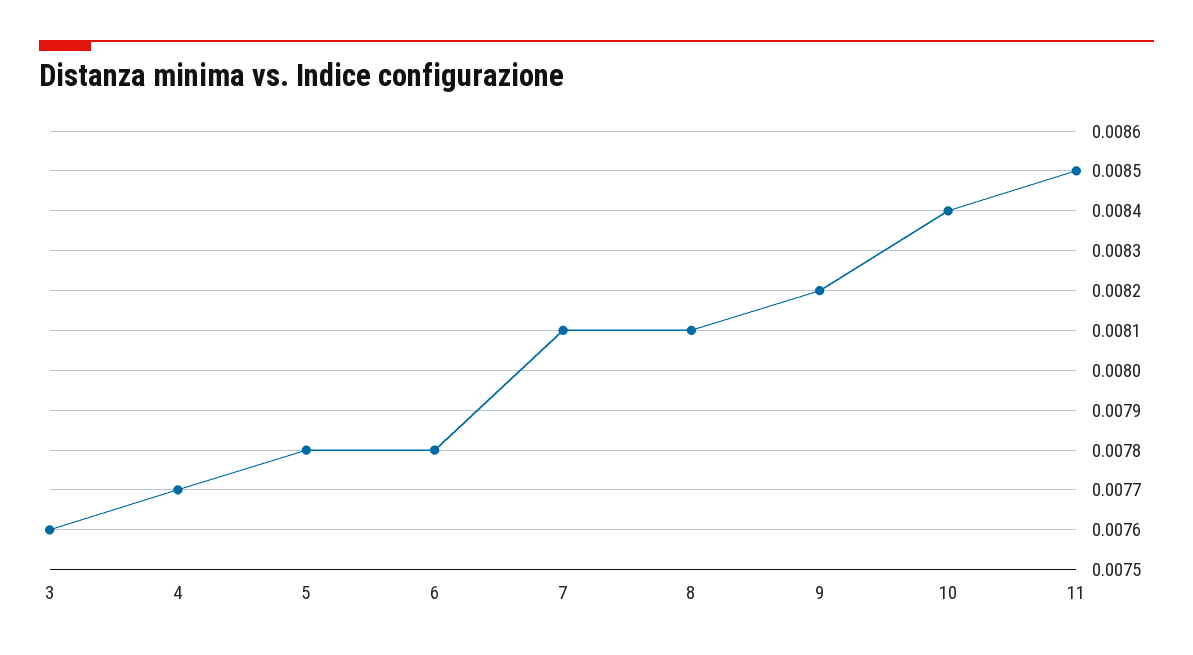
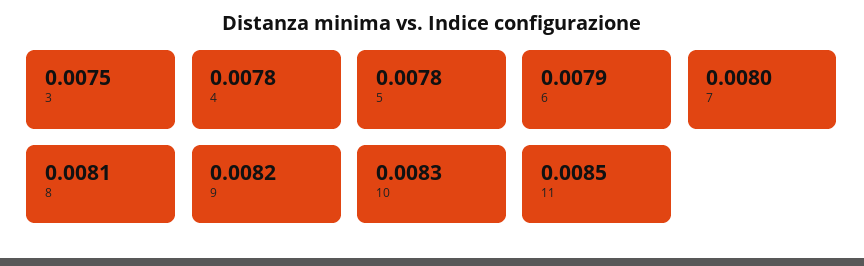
  {
-   "3": 0.0076,
+   "3": 0.0075,
-   "4": 0.0077,
+   "4": 0.0078,
    "5": 0.0078,
-   "6": 0.0078,
+   "6": 0.0079,
-   "7": 0.0081,
+   "7": 0.008,
    "8": 0.0081,
    "9": 0.0082,
-   "10": 0.0084,
+   "10": 0.0083,
    "11": 0.0085
  }

